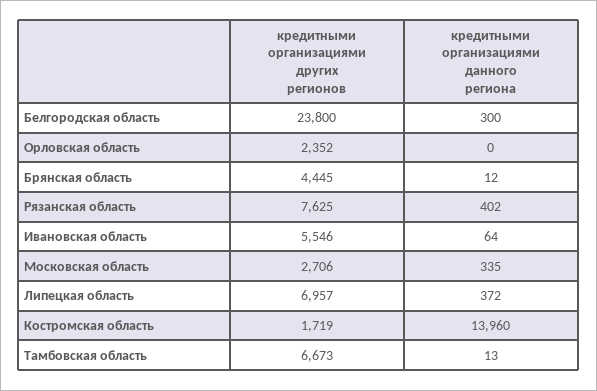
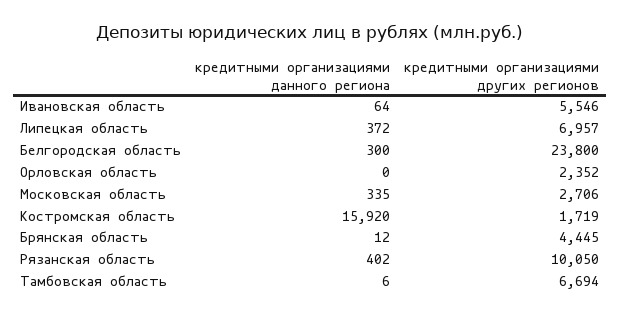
  {
    "кредитными организациями других регионов": {
      "Белгородская область": 23800,
      "Орловская область": 2352,
      "Брянская область": 4445,
-     "Рязанская область": 7625,
+     "Рязанская область": 10050,
      "Ивановская область": 5546,
      "Московская область": 2706,
      "Липецкая область": 6957,
      "Костромская область": 1719,
-     "Тамбовская область": 6673
+     "Тамбовская область": 6694
    },
    "кредитными организациями данного региона": {
      "Белгородская область": 300,
      "Орловская область": 0,
      "Брянская область": 12,
      "Рязанская область": 402,
      "Ивановская область": 64,
      "Московская область": 335,
      "Липецкая область": 372,
-     "Костромская область": 13960,
+     "Костромская область": 15920,
-     "Тамбовская область": 13
+     "Тамбовская область": 6
    }
  }

